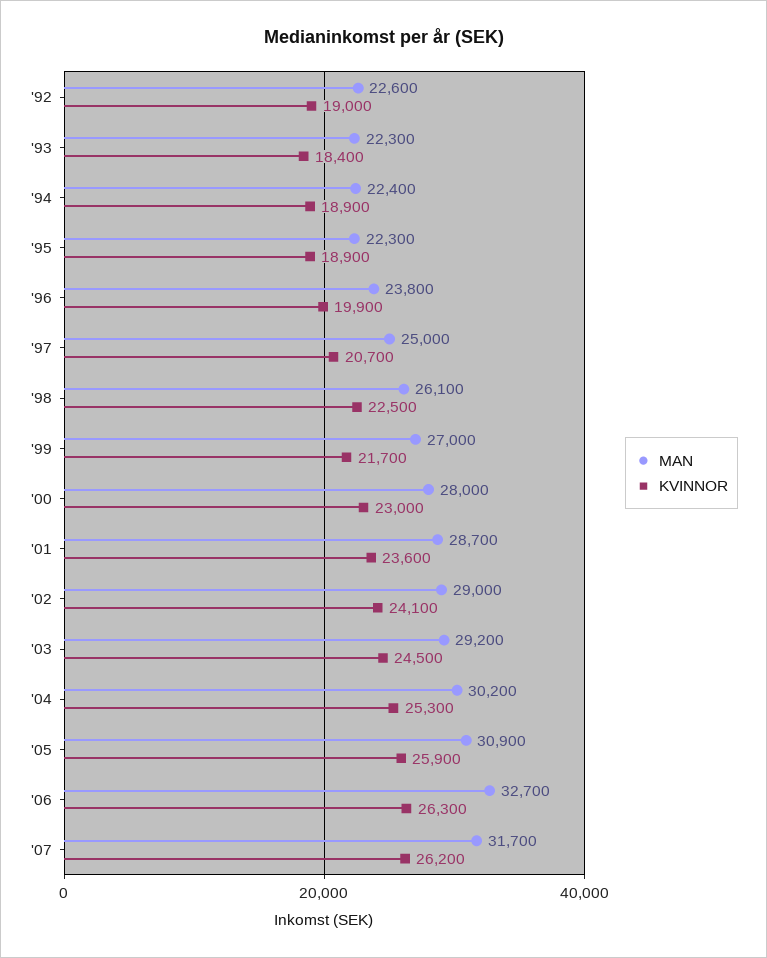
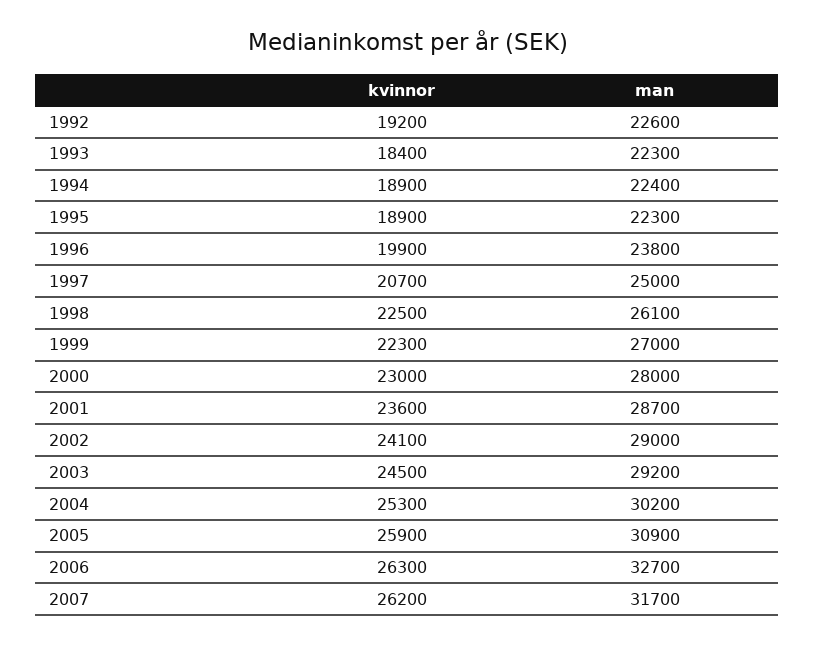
  {
    "MAN": {
      "'92": 22600,
      "'93": 22300,
      "'94": 22400,
      "'95": 22300,
      "'96": 23800,
      "'97": 25000,
      "'98": 26100,
      "'99": 27000,
      "'00": 28000,
      "'01": 28700,
      "'02": 29000,
      "'03": 29200,
      "'04": 30200,
      "'05": 30900,
      "'06": 32700,
      "'07": 31700
    },
    "KVINNOR": {
-     "'92": 19000,
+     "'92": 19200,
      "'93": 18400,
      "'94": 18900,
      "'95": 18900,
      "'96": 19900,
      "'97": 20700,
      "'98": 22500,
-     "'99": 21700,
+     "'99": 22300,
      "'00": 23000,
      "'01": 23600,
      "'02": 24100,
      "'03": 24500,
      "'04": 25300,
      "'05": 25900,
      "'06": 26300,
      "'07": 26200
    }
  }

